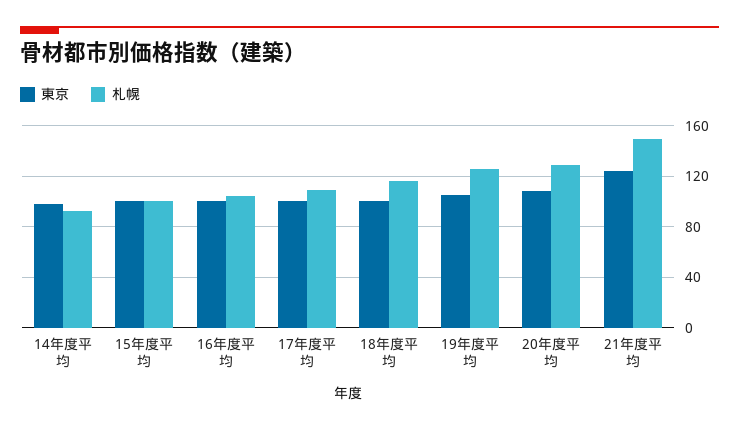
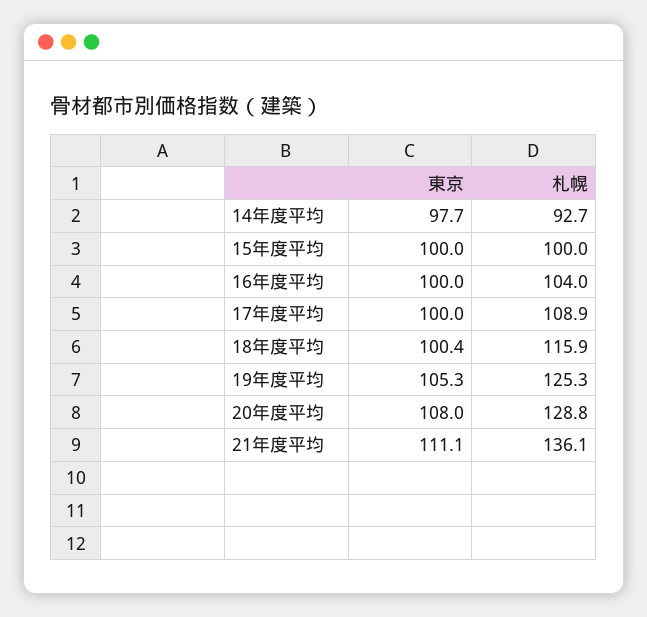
  {
    "東京": {
      "14年度平均": 97.7,
      "15年度平均": 100,
      "16年度平均": 100,
      "17年度平均": 100,
      "18年度平均": 100.4,
      "19年度平均": 105.3,
      "20年度平均": 108,
-     "21年度平均": 125
+     "21年度平均": 111.1
    },
    "札幌": {
      "14年度平均": 92.7,
      "15年度平均": 100,
      "16年度平均": 104,
      "17年度平均": 108.9,
      "18年度平均": 115.9,
      "19年度平均": 125.3,
      "20年度平均": 128.8,
-     "21年度平均": 150
+     "21年度平均": 136.1
    }
  }

